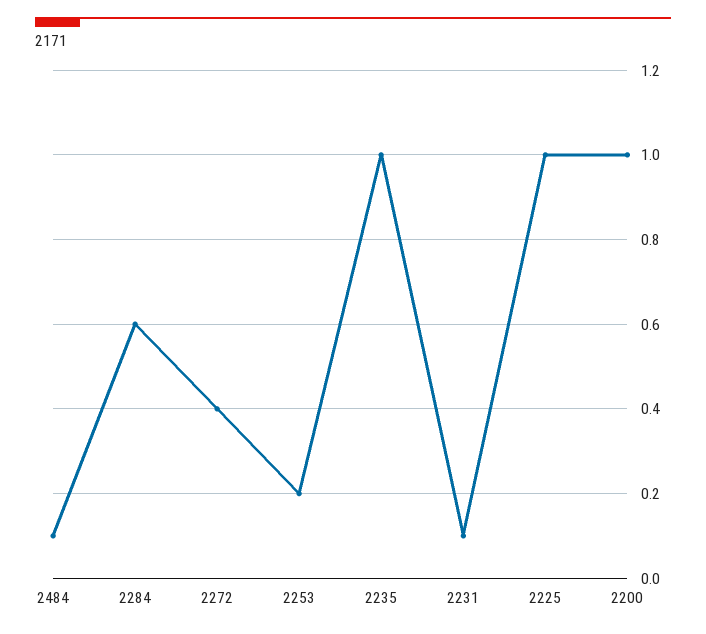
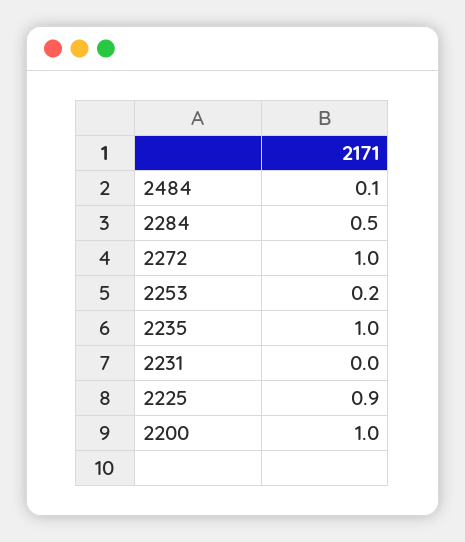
  {
    "2484": 0.1,
-   "2284": 0.6,
+   "2284": 0.5,
-   "2272": 0.4,
+   "2272": 1,
    "2253": 0.2,
    "2235": 1,
-   "2231": 0.1,
+   "2231": 0,
-   "2225": 1,
+   "2225": 0.9,
    "2200": 1
  }

